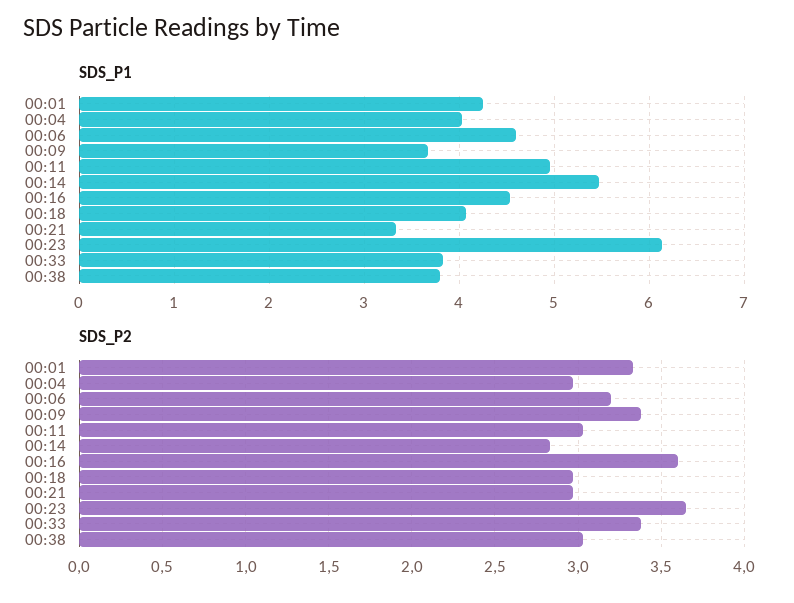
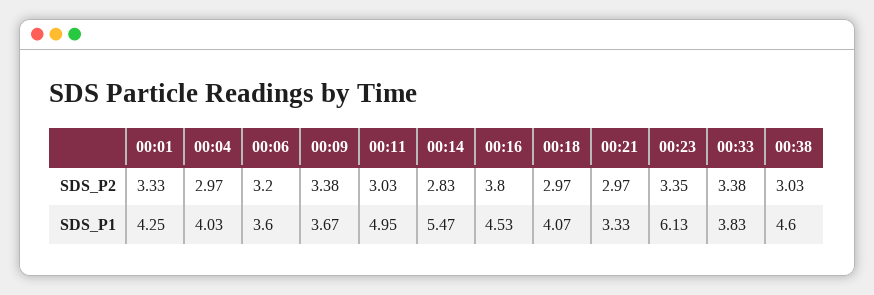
  {
    "SDS_P1": {
      "00:01": 4.25,
      "00:04": 4.03,
-     "00:06": 4.6,
+     "00:06": 3.6,
      "00:09": 3.67,
      "00:11": 4.95,
      "00:14": 5.47,
      "00:16": 4.53,
      "00:18": 4.07,
      "00:21": 3.33,
      "00:23": 6.13,
      "00:33": 3.83,
-     "00:38": 3.8
+     "00:38": 4.6
    },
    "SDS_P2": {
      "00:01": 3.33,
      "00:04": 2.97,
      "00:06": 3.2,
      "00:09": 3.38,
      "00:11": 3.03,
      "00:14": 2.83,
-     "00:16": 3.6,
+     "00:16": 3.8,
      "00:18": 2.97,
      "00:21": 2.97,
-     "00:23": 3.65,
+     "00:23": 3.35,
      "00:33": 3.38,
      "00:38": 3.03
    }
  }

